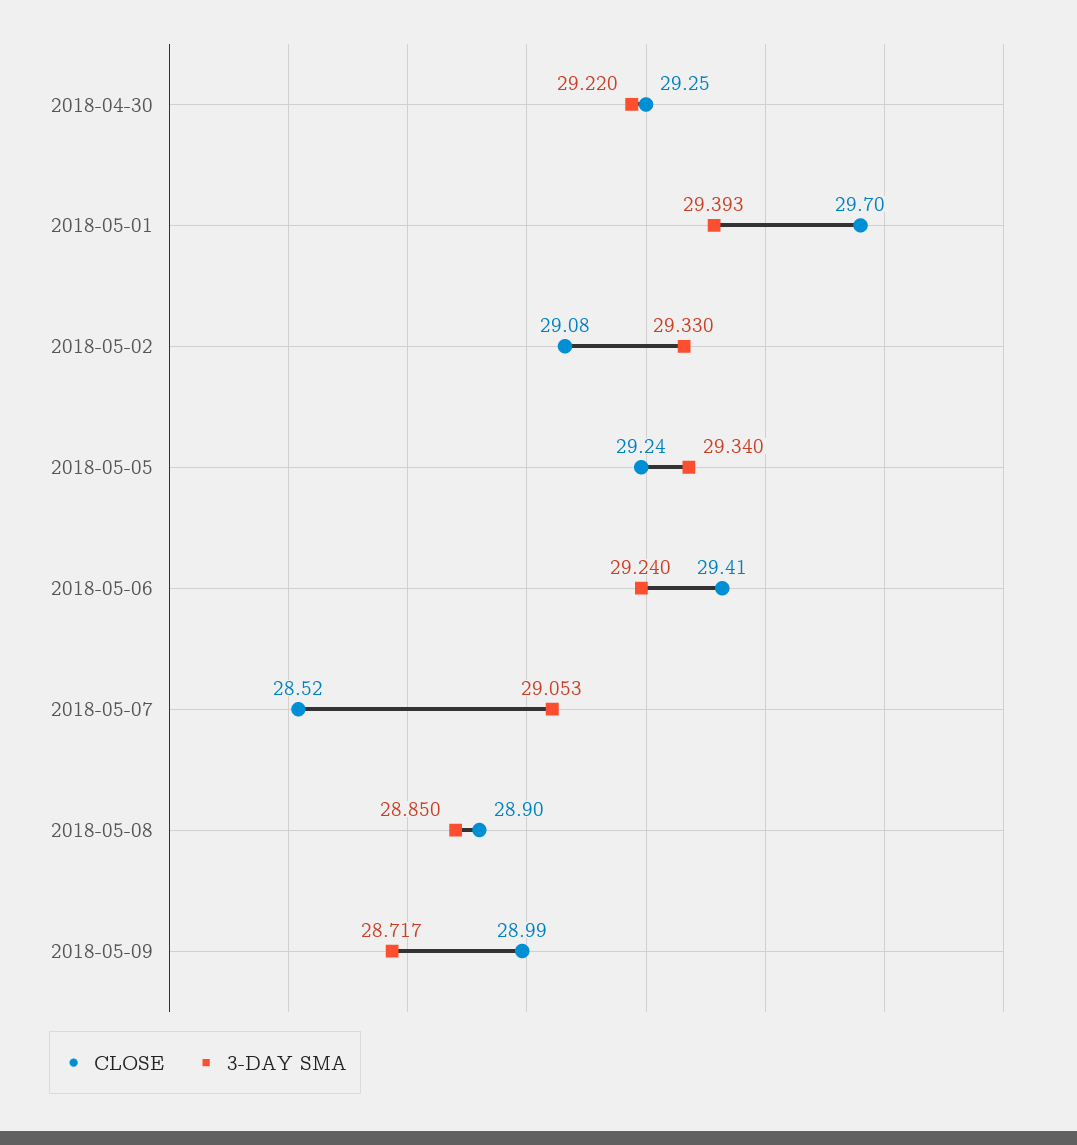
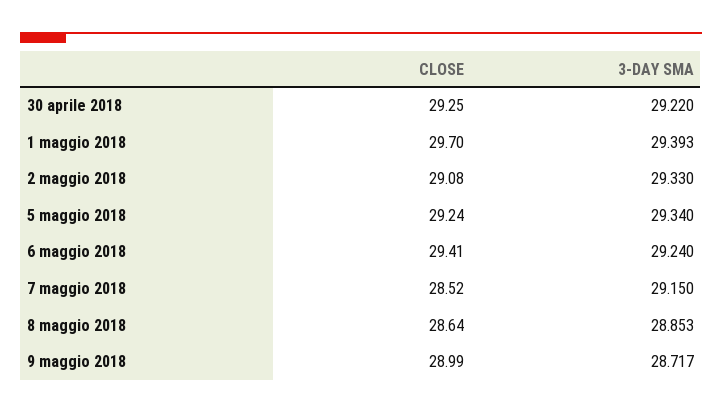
  {
    "CLOSE": {
      "2018-04-30": 29.25,
      "2018-05-01": 29.7,
      "2018-05-02": 29.08,
      "2018-05-05": 29.24,
      "2018-05-06": 29.41,
      "2018-05-07": 28.52,
-     "2018-05-08": 28.9,
+     "2018-05-08": 28.64,
      "2018-05-09": 28.99
    },
    "3-DAY SMA": {
      "2018-04-30": 29.22,
      "2018-05-01": 29.393,
      "2018-05-02": 29.33,
      "2018-05-05": 29.34,
      "2018-05-06": 29.24,
-     "2018-05-07": 29.053,
+     "2018-05-07": 29.15,
-     "2018-05-08": 28.85,
+     "2018-05-08": 28.853,
      "2018-05-09": 28.717
    }
  }

